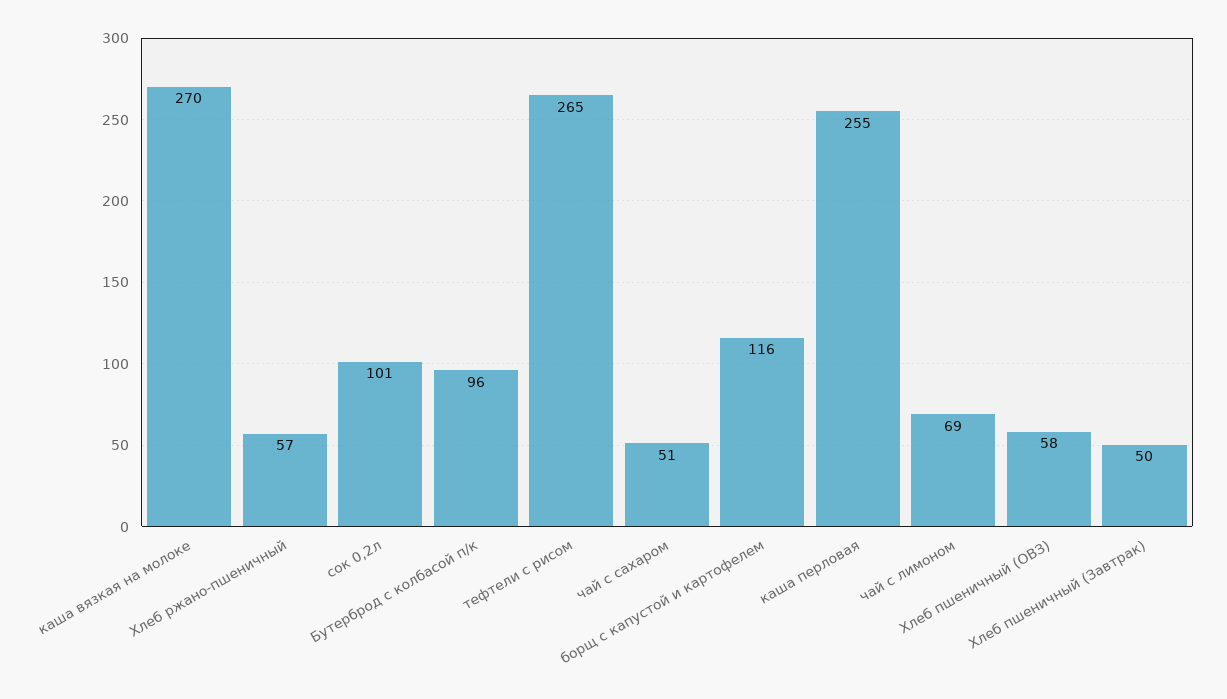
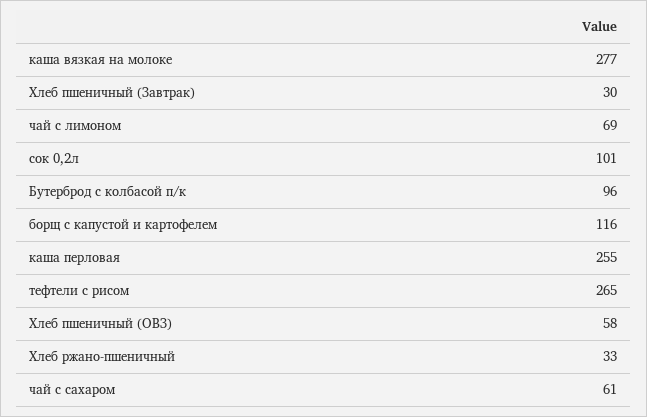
  {
-   "каша вязкая на молоке": 270,
+   "каша вязкая на молоке": 277,
-   "Хлеб ржано-пшеничный": 57,
+   "Хлеб ржано-пшеничный": 33,
    "сок 0,2л": 101,
    "Бутерброд с колбасой п/к": 96,
    "тефтели с рисом": 265,
-   "чай с сахаром": 51,
+   "чай с сахаром": 61,
    "борщ с капустой и картофелем": 116,
    "каша перловая": 255,
    "чай с лимоном": 69,
    "Хлеб пшеничный (ОВЗ)": 58,
-   "Хлеб пшеничный (Завтрак)": 50
+   "Хлеб пшеничный (Завтрак)": 30
  }

